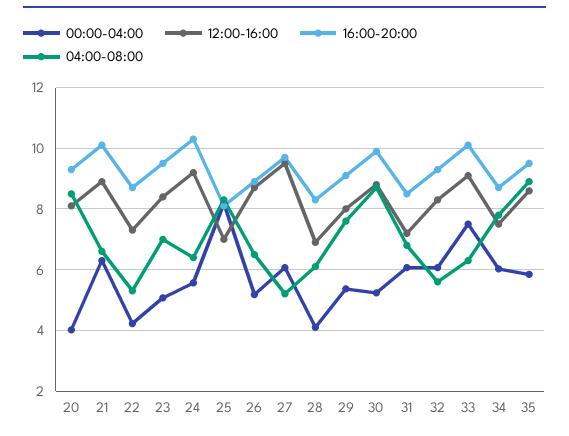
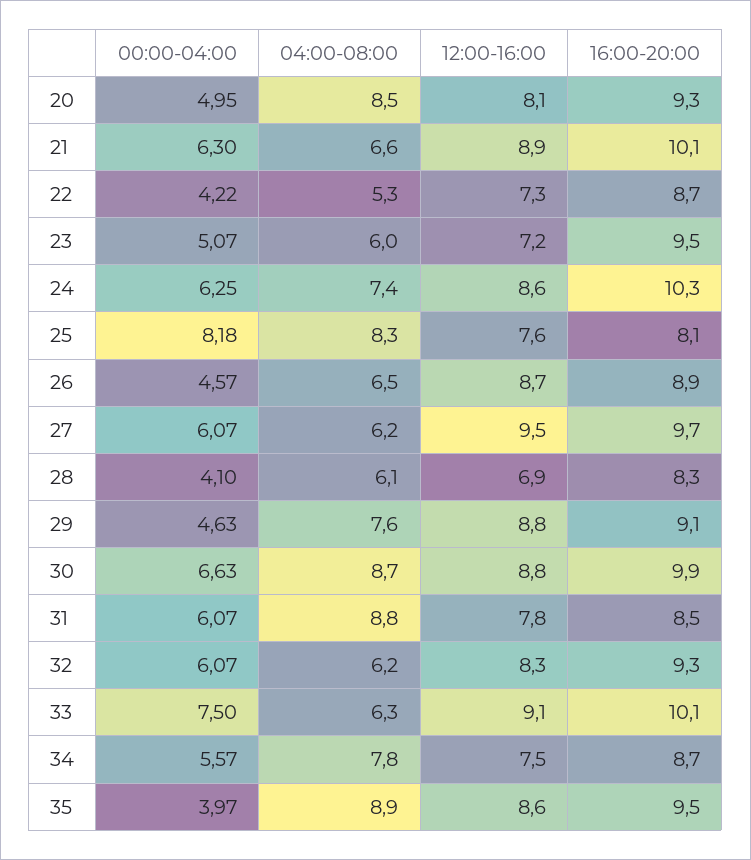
  {
    "00:00-04:00": {
-     "20": 4,
+     "20": 4.95,
      "21": 6.3,
      "22": 4.22,
      "23": 5.07,
-     "24": 5.6,
+     "24": 6.25,
      "25": 8.18,
-     "26": 5.2,
+     "26": 4.57,
      "27": 6.07,
      "28": 4.1,
-     "29": 5.4,
+     "29": 4.63,
-     "30": 5.2,
+     "30": 6.63,
      "31": 6.07,
      "32": 6.07,
      "33": 7.5,
-     "34": 6,
+     "34": 5.57,
-     "35": 5.8
+     "35": 3.97
    },
    "12:00-16:00": {
      "20": 8.1,
      "21": 8.9,
      "22": 7.3,
-     "23": 8.4,
+     "23": 7.2,
-     "24": 9.2,
+     "24": 8.6,
-     "25": 7,
+     "25": 7.6,
      "26": 8.7,
      "27": 9.5,
      "28": 6.9,
-     "29": 8,
+     "29": 8.8,
      "30": 8.8,
-     "31": 7.2,
+     "31": 7.8,
      "32": 8.3,
      "33": 9.1,
      "34": 7.5,
      "35": 8.6
    },
    "16:00-20:00": {
      "20": 9.3,
      "21": 10.1,
      "22": 8.7,
      "23": 9.5,
      "24": 10.3,
      "25": 8.1,
      "26": 8.9,
      "27": 9.7,
      "28": 8.3,
      "29": 9.1,
      "30": 9.9,
      "31": 8.5,
      "32": 9.3,
      "33": 10.1,
      "34": 8.7,
      "35": 9.5
    },
    "04:00-08:00": {
      "20": 8.5,
      "21": 6.6,
      "22": 5.3,
-     "23": 7,
+     "23": 6,
-     "24": 6.4,
+     "24": 7.4,
      "25": 8.3,
      "26": 6.5,
-     "27": 5.2,
+     "27": 6.2,
      "28": 6.1,
      "29": 7.6,
      "30": 8.7,
-     "31": 6.8,
+     "31": 8.8,
-     "32": 5.6,
+     "32": 6.2,
      "33": 6.3,
      "34": 7.8,
      "35": 8.9
    }
  }

